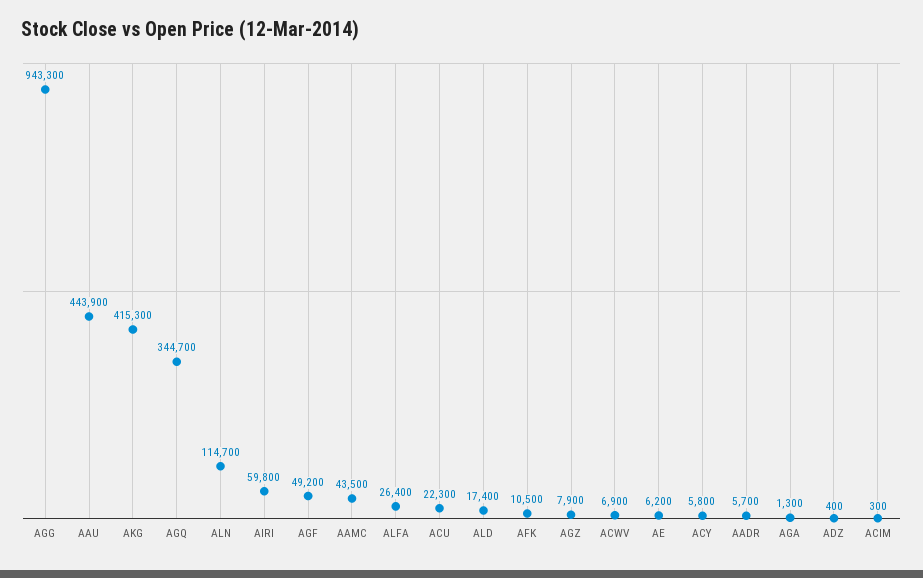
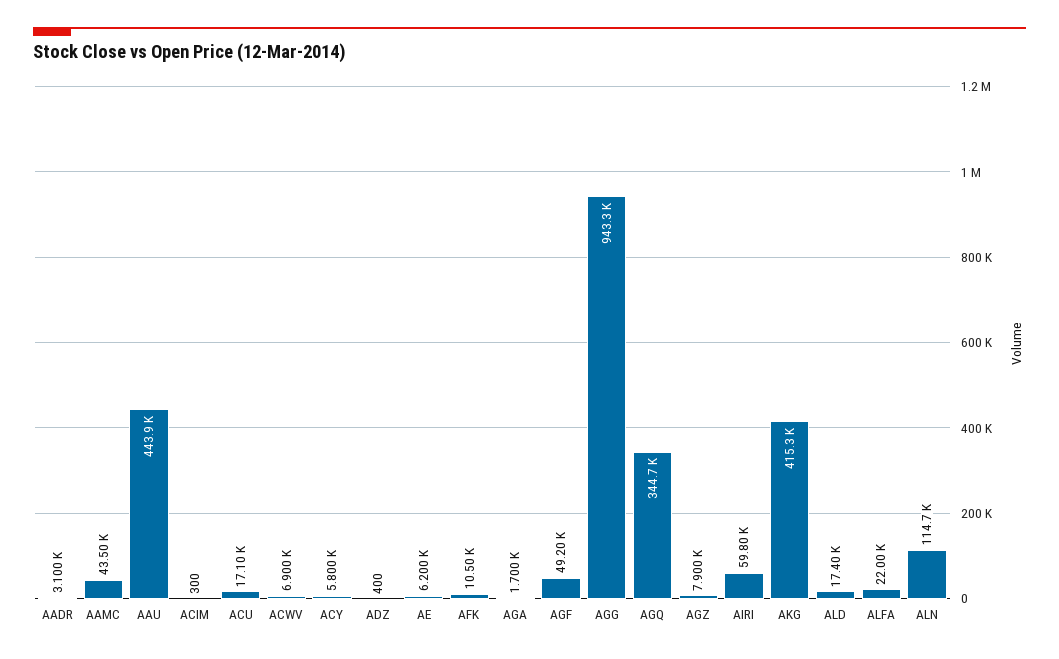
  {
    "AGG": 943300,
    "AAU": 443900,
    "AKG": 415300,
    "AGQ": 344700,
    "ALN": 114700,
    "AIRI": 59800,
    "AGF": 49200,
    "AAMC": 43500,
-   "ALFA": 26400,
+   "ALFA": 22000,
-   "ACU": 22300,
+   "ACU": 17100,
    "ALD": 17400,
    "AFK": 10500,
    "AGZ": 7900,
    "ACWV": 6900,
    "AE": 6200,
    "ACY": 5800,
-   "AADR": 5700,
+   "AADR": 3100,
-   "AGA": 1300,
+   "AGA": 1700,
    "ADZ": 400,
    "ACIM": 300
  }

